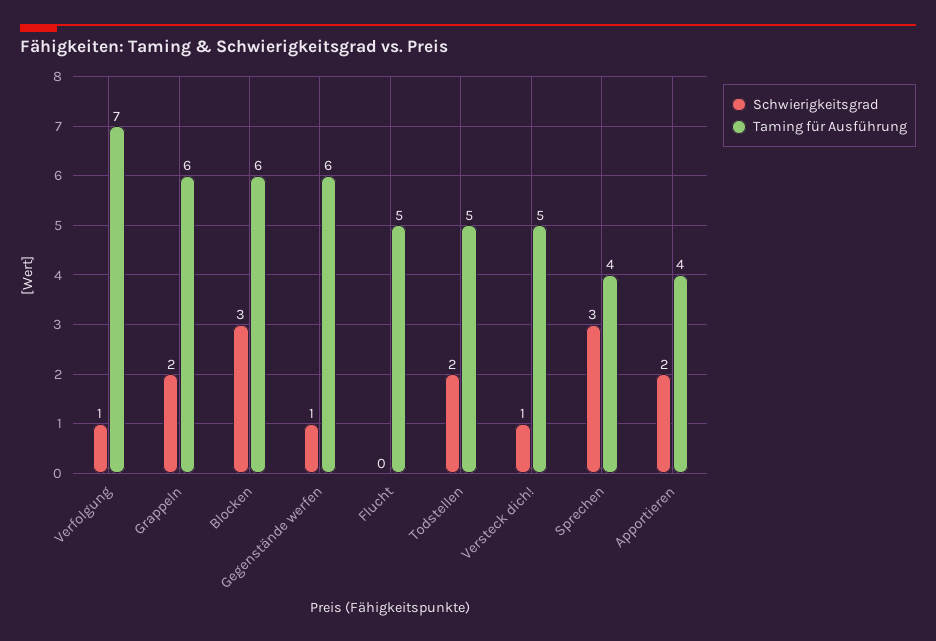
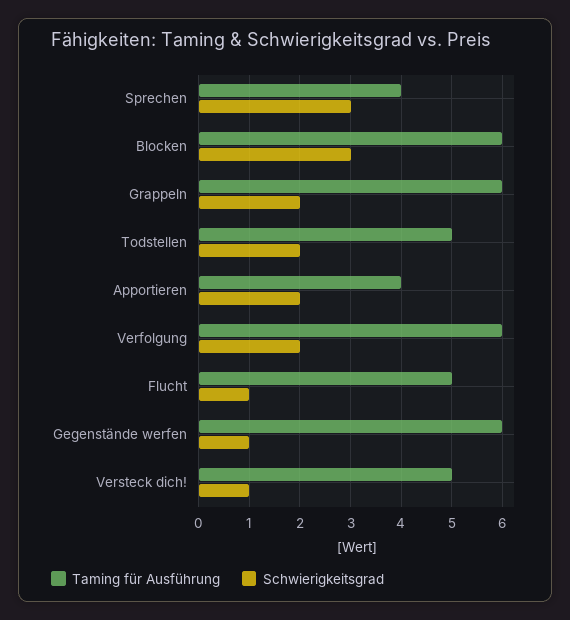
  {
    "Schwierigkeitsgrad": {
-     "Verfolgung": 1,
+     "Verfolgung": 2,
      "Grappeln": 2,
      "Blocken": 3,
      "Gegenstände werfen": 1,
-     "Flucht": 0,
+     "Flucht": 1,
      "Todstellen": 2,
      "Versteck dich!": 1,
      "Sprechen": 3,
      "Apportieren": 2
    },
    "Taming für Ausführung": {
-     "Verfolgung": 7,
+     "Verfolgung": 6,
      "Grappeln": 6,
      "Blocken": 6,
      "Gegenstände werfen": 6,
      "Flucht": 5,
      "Todstellen": 5,
      "Versteck dich!": 5,
      "Sprechen": 4,
      "Apportieren": 4
    }
  }

